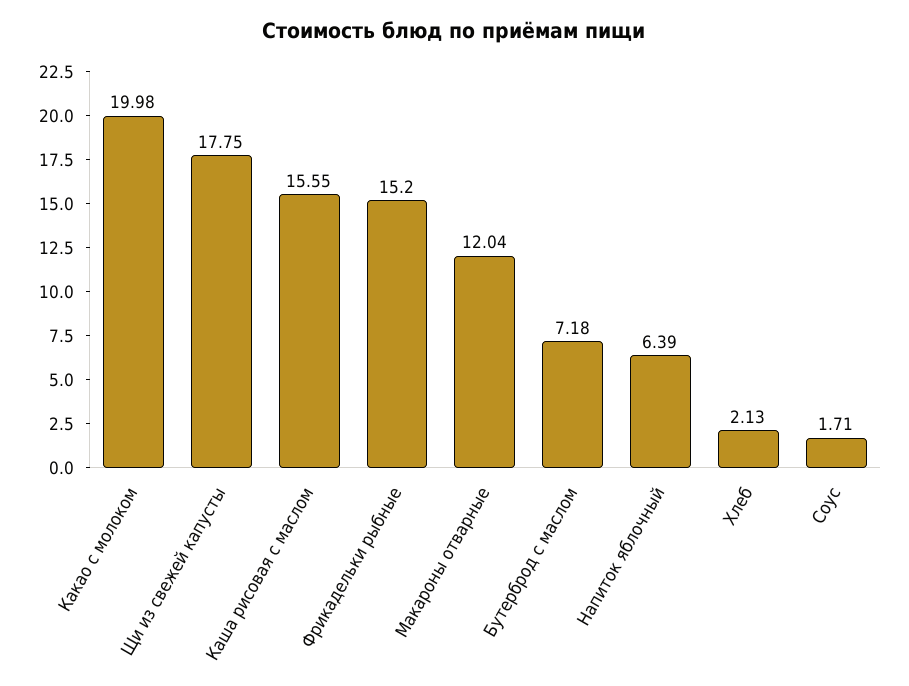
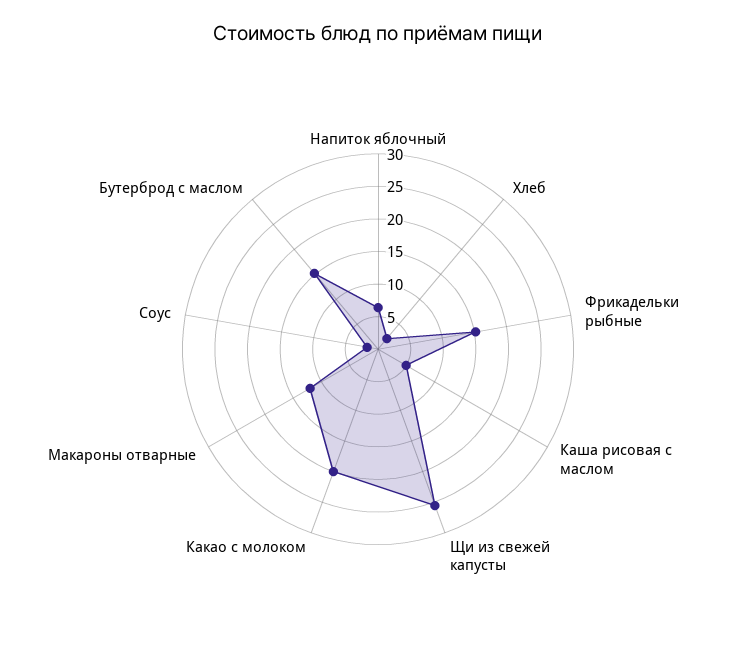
  {
    "Какао с молоком": 19.98,
-   "Щи из свежей капусты": 17.75,
+   "Щи из свежей капусты": 25,
-   "Каша рисовая с маслом": 15.55,
+   "Каша рисовая с маслом": 5,
    "Фрикадельки рыбные": 15.2,
    "Макароны отварные": 12.04,
-   "Бутерброд с маслом": 7.18,
+   "Бутерброд с маслом": 15,
    "Напиток яблочный": 6.39,
    "Хлеб": 2.13,
    "Соус": 1.71
  }

